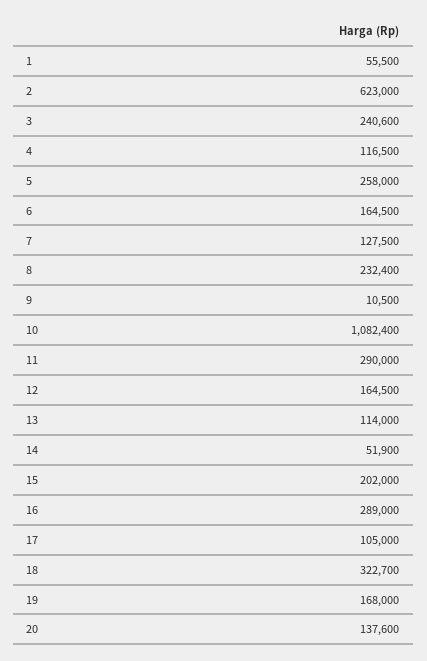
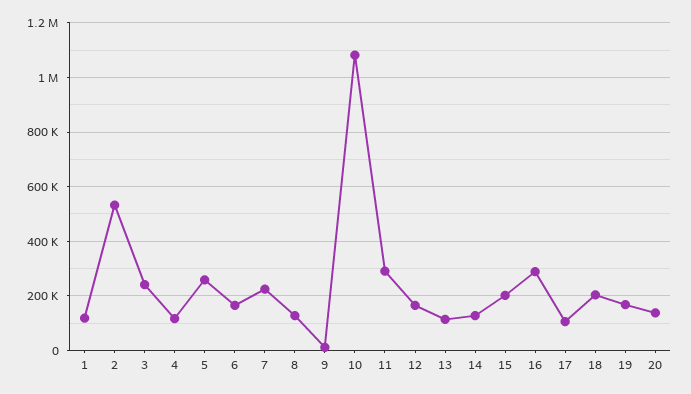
  {
-   "1": 55500,
+   "1": 125000,
-   "2": 623000,
+   "2": 525000,
    "3": 240600,
    "4": 116500,
    "5": 258000,
    "6": 164500,
-   "7": 127500,
+   "7": 225000,
-   "8": 232400,
+   "8": 125000,
    "9": 10500,
    "10": 1082400,
    "11": 290000,
    "12": 164500,
    "13": 114000,
-   "14": 51900,
+   "14": 125000,
    "15": 202000,
    "16": 289000,
    "17": 105000,
-   "18": 322700,
+   "18": 200000,
    "19": 168000,
    "20": 137600
  }

